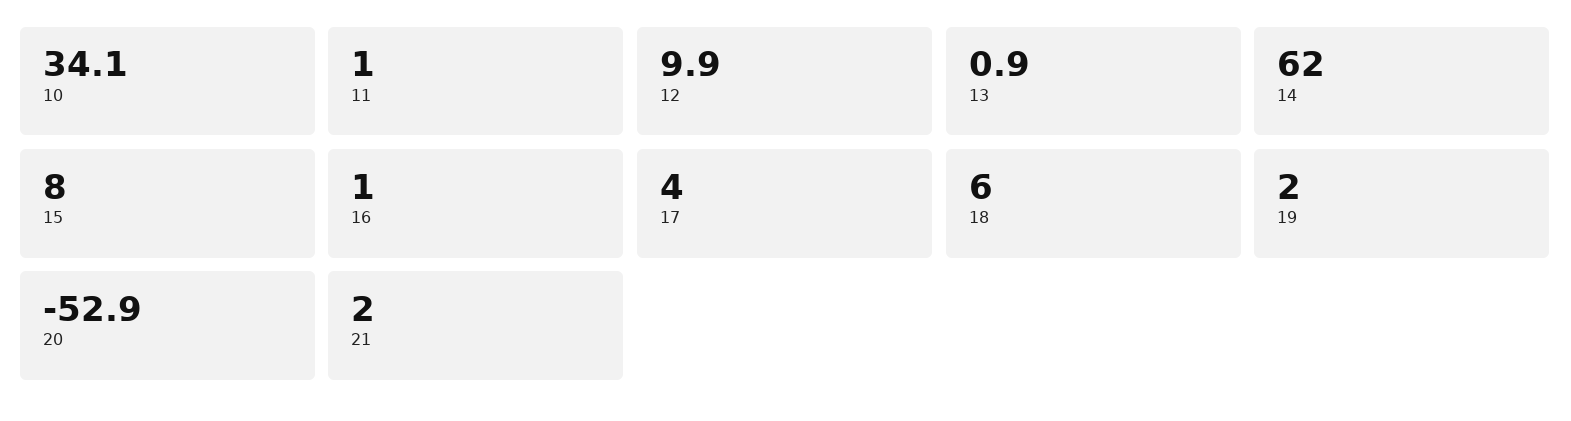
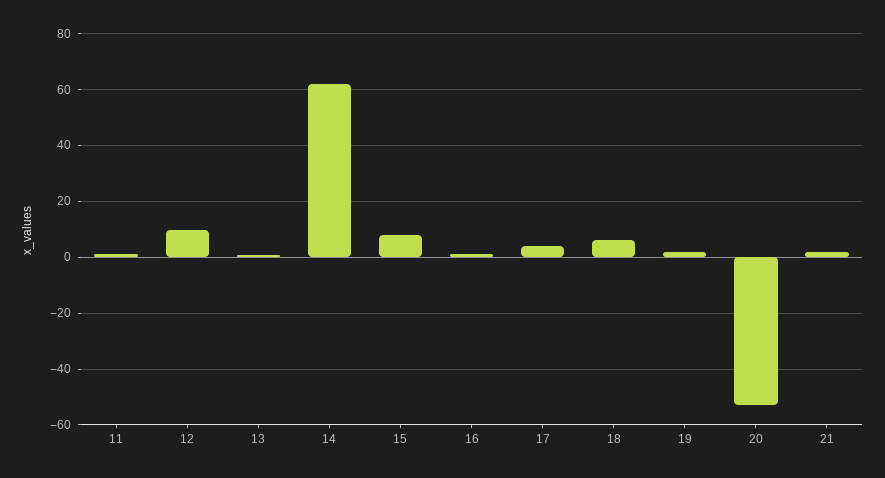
  {
-   "10": 34.1,
    "11": 1,
    "12": 9.9,
    "13": 0.9,
    "14": 62,
    "15": 8,
    "16": 1,
    "17": 4,
    "18": 6,
    "19": 2,
    "20": -52.9,
    "21": 2
  }

